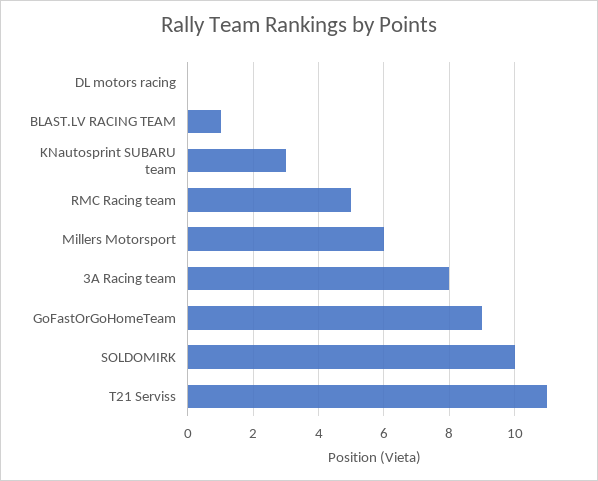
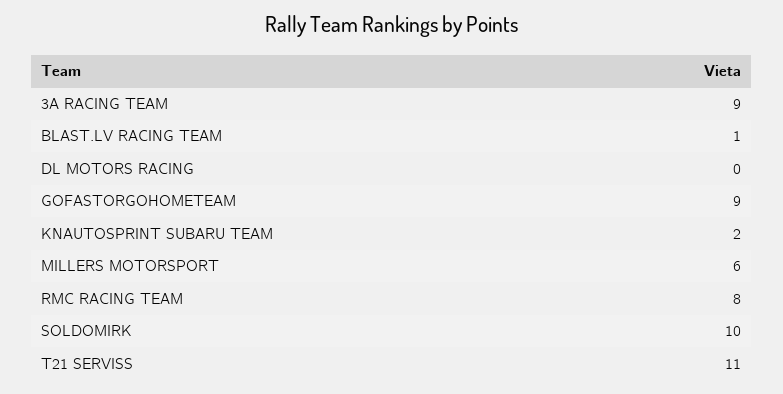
  {
    "DL motors racing": 0,
    "BLAST.LV RACING TEAM": 1,
-   "KNautosprint SUBARU team": 3,
+   "KNautosprint SUBARU team": 2,
-   "RMC Racing team": 5,
+   "RMC Racing team": 8,
    "Millers Motorsport": 6,
-   "3A Racing team": 8,
+   "3A Racing team": 9,
    "GoFastOrGoHomeTeam": 9,
    "SOLDOMIRK": 10,
    "T21 Serviss": 11
  }

